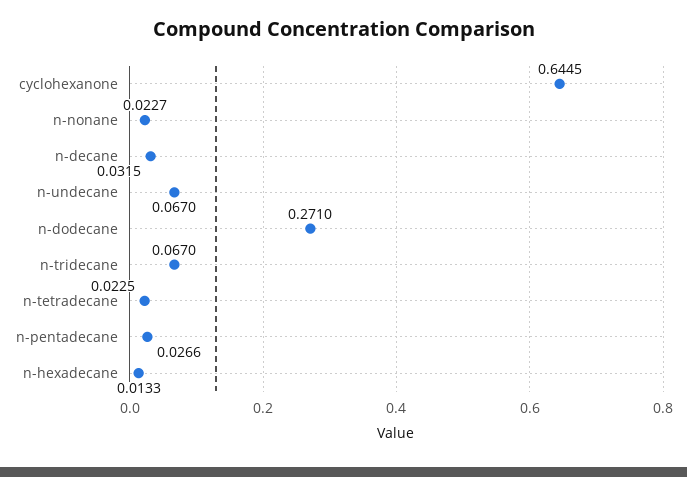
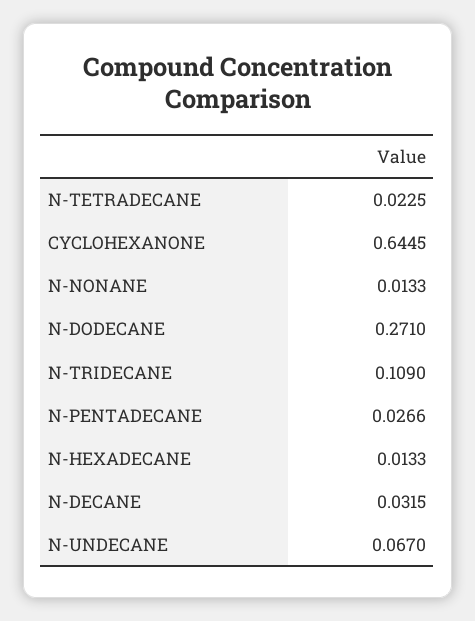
  {
    "cyclohexanone": 0.6445,
-   "n-nonane": 0.0227,
+   "n-nonane": 0.0133,
    "n-decane": 0.0315,
    "n-undecane": 0.067,
    "n-dodecane": 0.271,
-   "n-tridecane": 0.067,
+   "n-tridecane": 0.109,
    "n-tetradecane": 0.0225,
    "n-pentadecane": 0.0266,
    "n-hexadecane": 0.0133
  }

